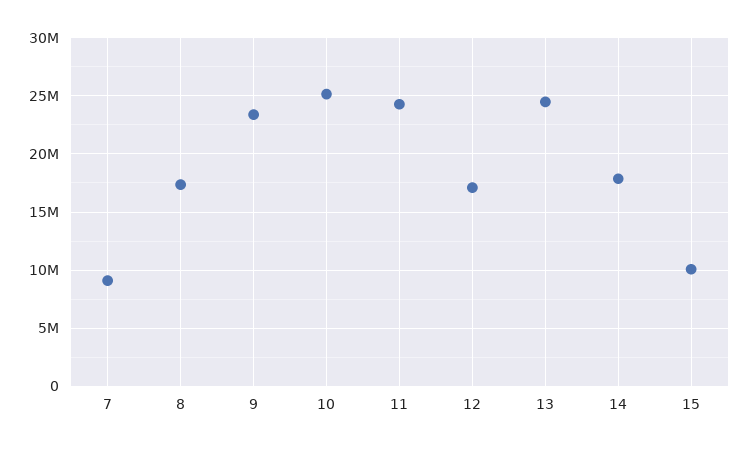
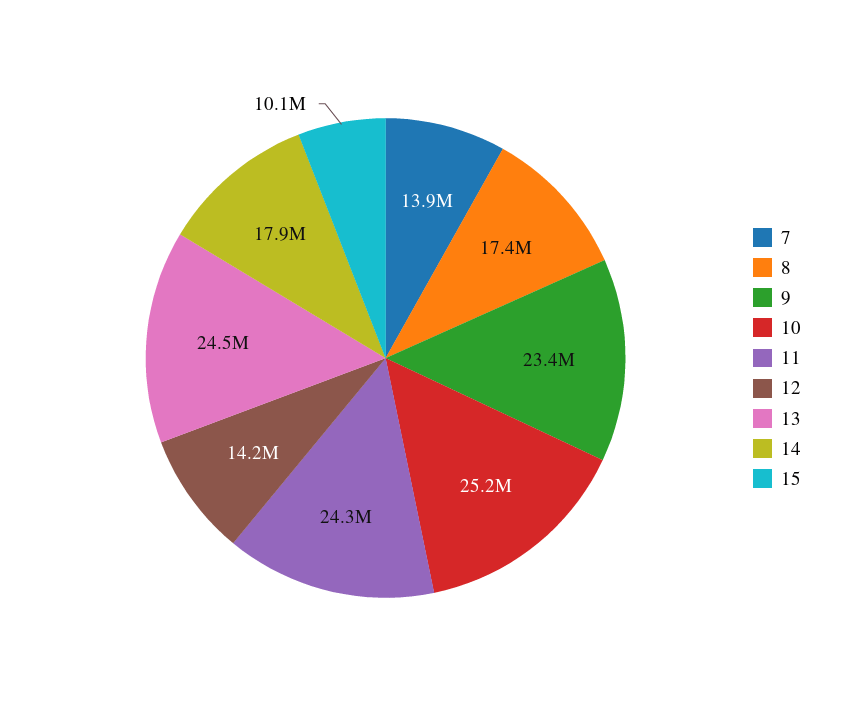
  {
-   "7": 9000000,
+   "7": 13900000,
    "8": 17400000,
    "9": 23400000,
    "10": 25200000,
    "11": 24300000,
-   "12": 17000000,
+   "12": 14200000,
    "13": 24500000,
    "14": 17900000,
    "15": 10100000
  }

